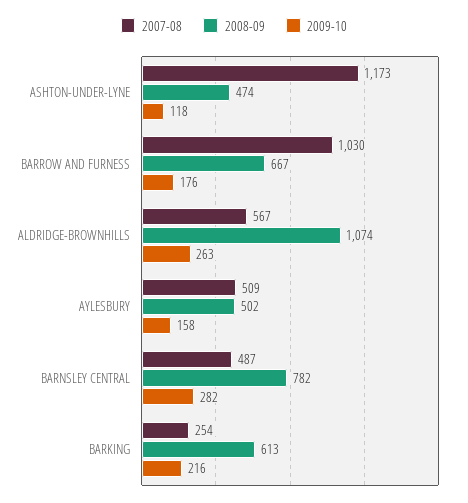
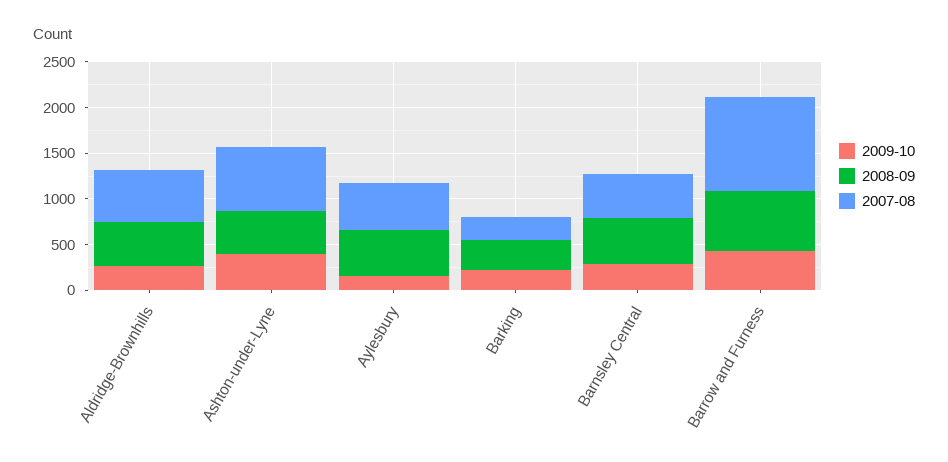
  {
    "2007-08": {
-     "ASHTON-UNDER-LYNE": 1173,
+     "ASHTON-UNDER-LYNE": 700,
      "BARROW AND FURNESS": 1030,
      "ALDRIDGE-BROWNHILLS": 567,
      "AYLESBURY": 509,
      "BARNSLEY CENTRAL": 487,
      "BARKING": 254
    },
    "2008-09": {
      "ASHTON-UNDER-LYNE": 474,
      "BARROW AND FURNESS": 667,
-     "ALDRIDGE-BROWNHILLS": 1074,
+     "ALDRIDGE-BROWNHILLS": 500,
      "AYLESBURY": 502,
-     "BARNSLEY CENTRAL": 782,
+     "BARNSLEY CENTRAL": 500,
-     "BARKING": 613
+     "BARKING": 300
    },
    "2009-10": {
-     "ASHTON-UNDER-LYNE": 118,
+     "ASHTON-UNDER-LYNE": 400,
-     "BARROW AND FURNESS": 176,
+     "BARROW AND FURNESS": 400,
      "ALDRIDGE-BROWNHILLS": 263,
      "AYLESBURY": 158,
      "BARNSLEY CENTRAL": 282,
      "BARKING": 216
    }
  }

